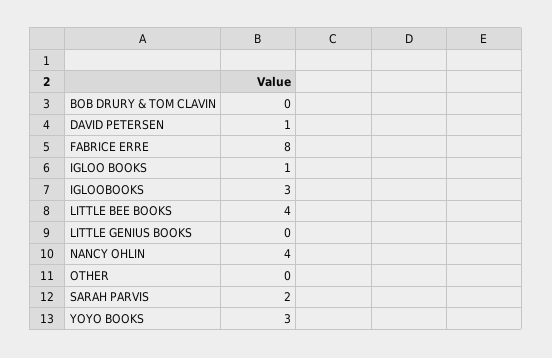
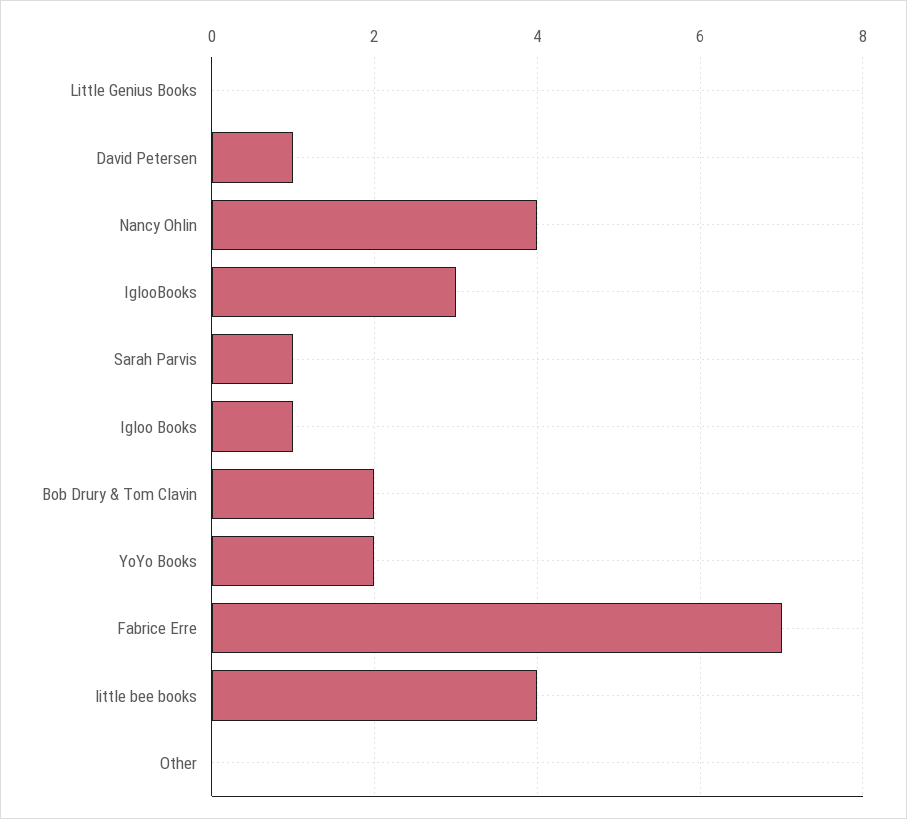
  {
-   "BOB DRURY & TOM CLAVIN": 0,
+   "BOB DRURY & TOM CLAVIN": 2,
    "DAVID PETERSEN": 1,
-   "FABRICE ERRE": 8,
+   "FABRICE ERRE": 7,
    "IGLOO BOOKS": 1,
    "IGLOOBOOKS": 3,
    "LITTLE BEE BOOKS": 4,
    "LITTLE GENIUS BOOKS": 0,
    "NANCY OHLIN": 4,
    "OTHER": 0,
-   "SARAH PARVIS": 2,
+   "SARAH PARVIS": 1,
-   "YOYO BOOKS": 3
+   "YOYO BOOKS": 2
  }

